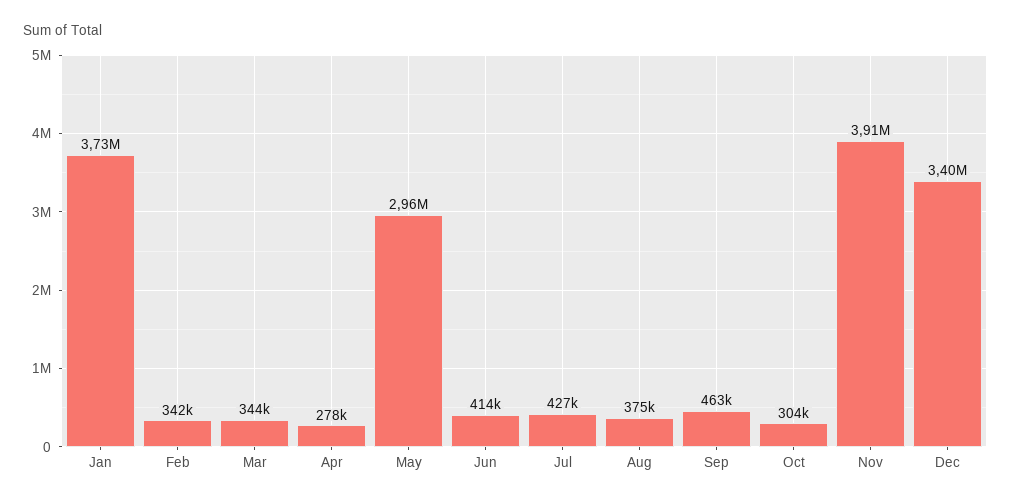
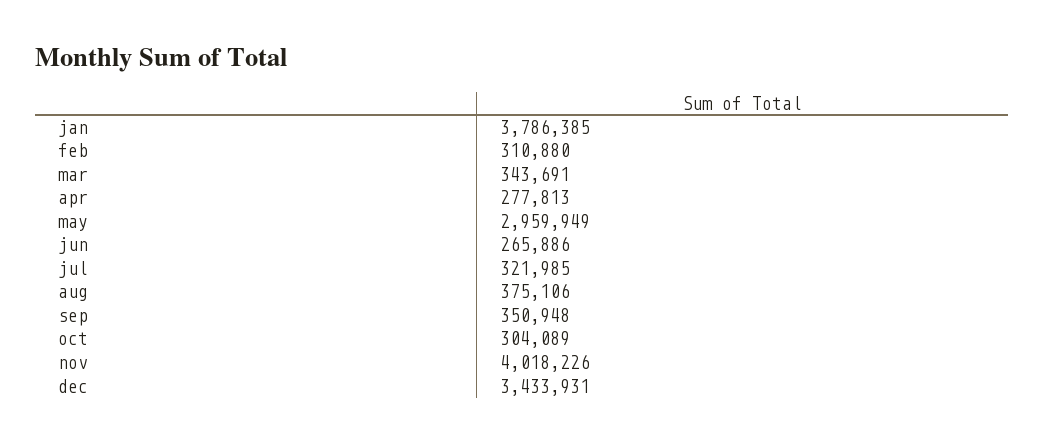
  {
-   "Jan": 3730000,
+   "Jan": 3786385,
-   "Feb": 342000,
+   "Feb": 310880,
    "Mar": 343691,
    "Apr": 277813,
    "May": 2959949,
-   "Jun": 414000,
+   "Jun": 265886,
-   "Jul": 427000,
+   "Jul": 321985,
    "Aug": 375106,
-   "Sep": 463000,
+   "Sep": 350948,
    "Oct": 304089,
-   "Nov": 3910000,
+   "Nov": 4018226,
-   "Dec": 3400000
+   "Dec": 3433931
  }

